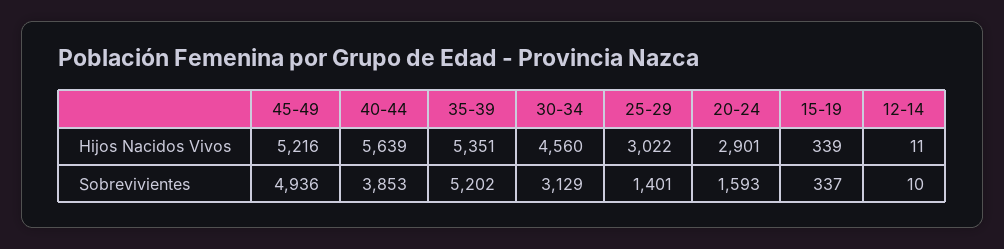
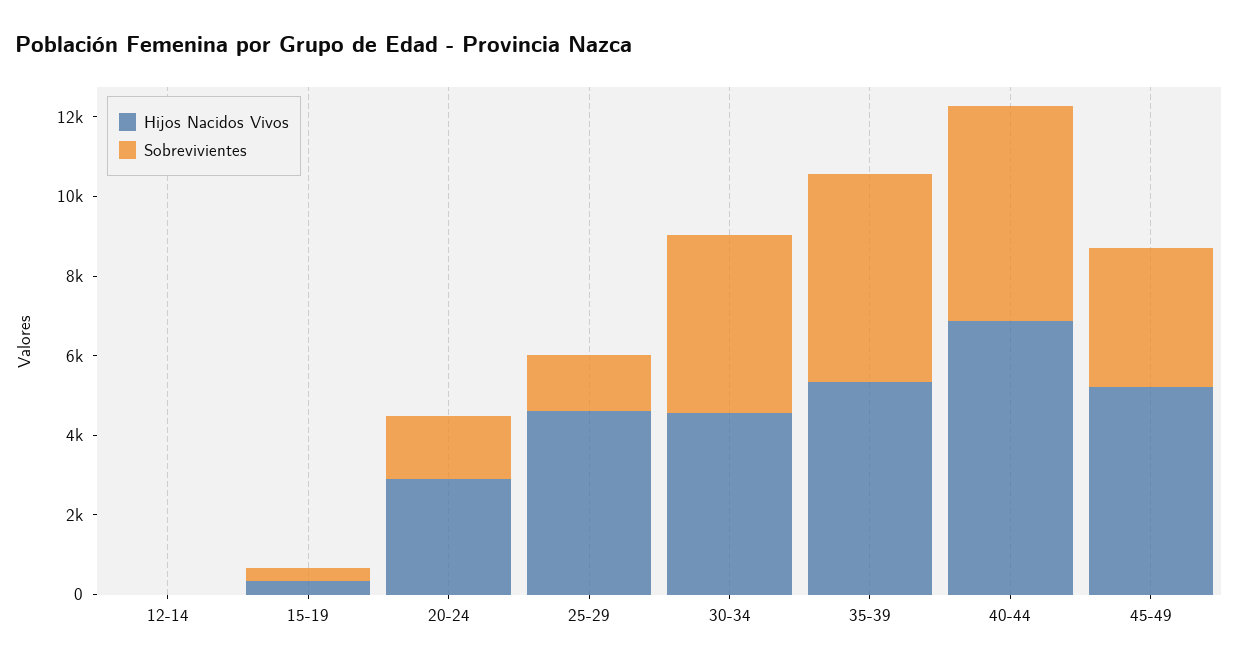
  {
    "Hijos Nacidos Vivos": {
      "45-49": 5216,
-     "40-44": 5639,
+     "40-44": 7000,
      "35-39": 5351,
      "30-34": 4560,
-     "25-29": 3022,
+     "25-29": 4500,
      "20-24": 2901,
      "15-19": 339,
      "12-14": 11
    },
    "Sobrevivientes": {
-     "45-49": 4936,
+     "45-49": 3500,
-     "40-44": 3853,
+     "40-44": 5500,
      "35-39": 5202,
-     "30-34": 3129,
+     "30-34": 4500,
      "25-29": 1401,
      "20-24": 1593,
      "15-19": 337,
      "12-14": 10
    }
  }

